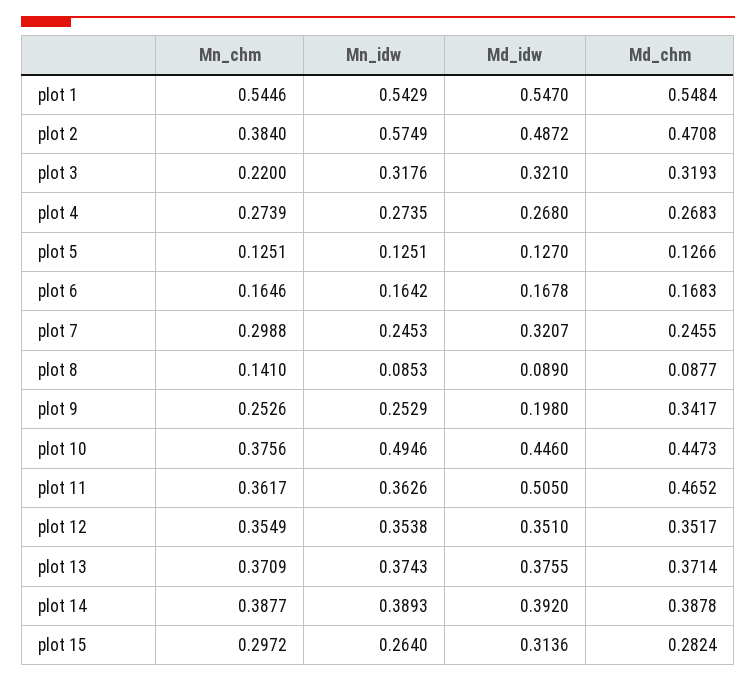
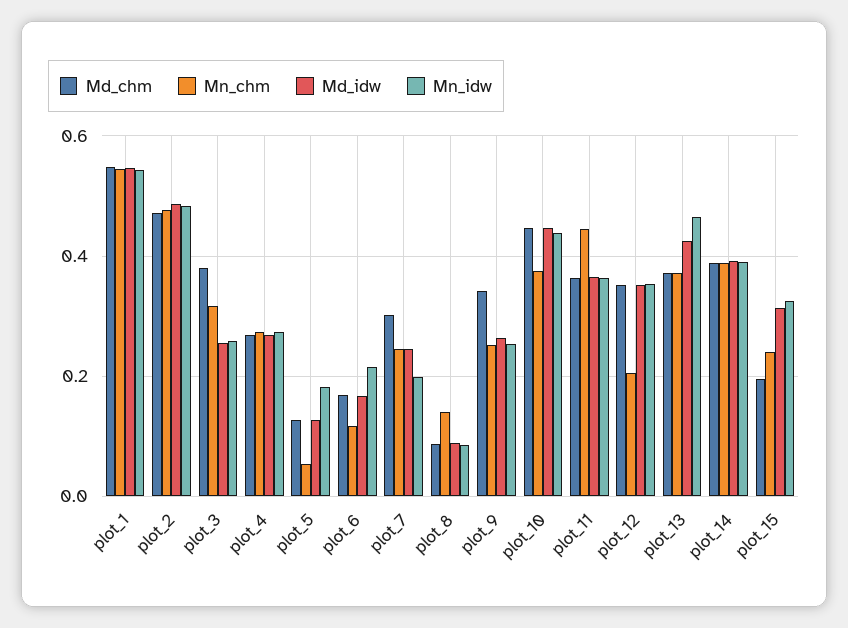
  {
    "Mn_chm": {
      "plot 1": 0.5446,
-     "plot 2": 0.384,
+     "plot 2": 0.48,
-     "plot 3": 0.22,
+     "plot 3": 0.32,
      "plot 4": 0.2739,
-     "plot 5": 0.1251,
+     "plot 5": 0.06,
-     "plot 6": 0.1646,
+     "plot 6": 0.12,
-     "plot 7": 0.2988,
+     "plot 7": 0.24,
      "plot 8": 0.141,
      "plot 9": 0.2526,
      "plot 10": 0.3756,
-     "plot 11": 0.3617,
+     "plot 11": 0.44,
-     "plot 12": 0.3549,
+     "plot 12": 0.2,
      "plot 13": 0.3709,
      "plot 14": 0.3877,
-     "plot 15": 0.2972
+     "plot 15": 0.24
    },
    "Mn_idw": {
      "plot 1": 0.5429,
-     "plot 2": 0.5749,
+     "plot 2": 0.48,
-     "plot 3": 0.3176,
+     "plot 3": 0.26,
      "plot 4": 0.2735,
-     "plot 5": 0.1251,
+     "plot 5": 0.18,
-     "plot 6": 0.1642,
+     "plot 6": 0.22,
-     "plot 7": 0.2453,
+     "plot 7": 0.2,
      "plot 8": 0.0853,
      "plot 9": 0.2529,
-     "plot 10": 0.4946,
+     "plot 10": 0.44,
      "plot 11": 0.3626,
      "plot 12": 0.3538,
-     "plot 13": 0.3743,
+     "plot 13": 0.46,
      "plot 14": 0.3893,
-     "plot 15": 0.264
+     "plot 15": 0.32
    },
    "Md_idw": {
      "plot 1": 0.547,
      "plot 2": 0.4872,
-     "plot 3": 0.321,
+     "plot 3": 0.26,
      "plot 4": 0.268,
      "plot 5": 0.127,
      "plot 6": 0.1678,
-     "plot 7": 0.3207,
+     "plot 7": 0.24,
      "plot 8": 0.089,
-     "plot 9": 0.198,
+     "plot 9": 0.26,
      "plot 10": 0.446,
-     "plot 11": 0.505,
+     "plot 11": 0.36,
      "plot 12": 0.351,
-     "plot 13": 0.3755,
+     "plot 13": 0.42,
      "plot 14": 0.392,
      "plot 15": 0.3136
    },
    "Md_chm": {
      "plot 1": 0.5484,
      "plot 2": 0.4708,
-     "plot 3": 0.3193,
+     "plot 3": 0.38,
      "plot 4": 0.2683,
      "plot 5": 0.1266,
      "plot 6": 0.1683,
-     "plot 7": 0.2455,
+     "plot 7": 0.3,
      "plot 8": 0.0877,
      "plot 9": 0.3417,
      "plot 10": 0.4473,
-     "plot 11": 0.4652,
+     "plot 11": 0.36,
      "plot 12": 0.3517,
      "plot 13": 0.3714,
      "plot 14": 0.3878,
-     "plot 15": 0.2824
+     "plot 15": 0.2
    }
  }

